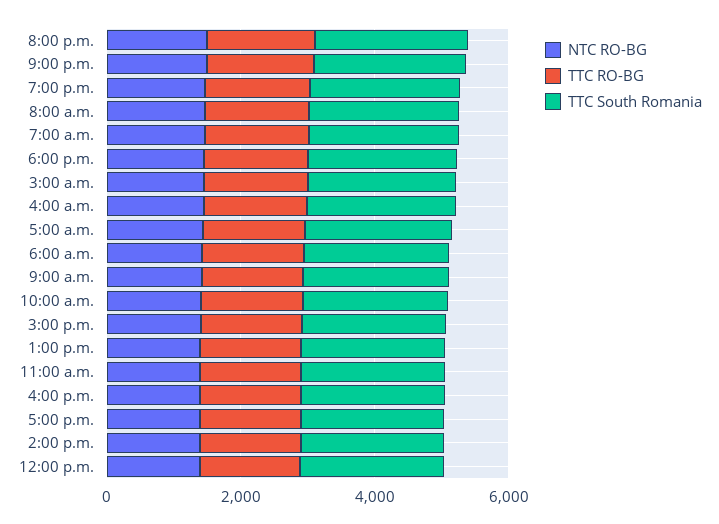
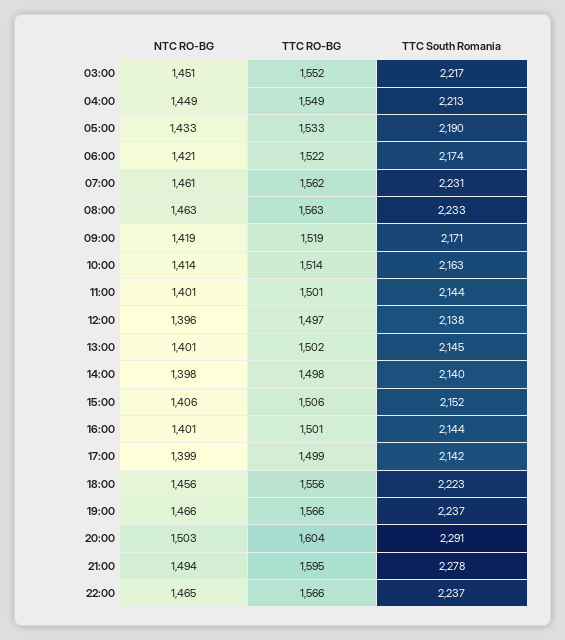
  {
    "NTC RO-BG": {
      "8:00 p.m.": 1503,
      "9:00 p.m.": 1494,
      "7:00 p.m.": 1466,
      "8:00 a.m.": 1463,
      "7:00 a.m.": 1461,
      "6:00 p.m.": 1456,
      "3:00 a.m.": 1451,
      "4:00 a.m.": 1449,
      "5:00 a.m.": 1433,
      "6:00 a.m.": 1421,
      "9:00 a.m.": 1419,
      "10:00 a.m.": 1414,
      "3:00 p.m.": 1406,
      "1:00 p.m.": 1401,
      "11:00 a.m.": 1401,
      "4:00 p.m.": 1401,
      "5:00 p.m.": 1399,
      "2:00 p.m.": 1398,
-     "12:00 p.m.": 1396
+     "12:00 p.m.": 1396,
+     "22:00": 1465
    },
    "TTC RO-BG": {
      "8:00 p.m.": 1604,
      "9:00 p.m.": 1595,
      "7:00 p.m.": 1566,
      "8:00 a.m.": 1563,
      "7:00 a.m.": 1562,
      "6:00 p.m.": 1556,
      "3:00 a.m.": 1552,
      "4:00 a.m.": 1549,
      "5:00 a.m.": 1533,
      "6:00 a.m.": 1522,
      "9:00 a.m.": 1519,
      "10:00 a.m.": 1514,
      "3:00 p.m.": 1506,
      "1:00 p.m.": 1502,
      "11:00 a.m.": 1501,
      "4:00 p.m.": 1501,
      "5:00 p.m.": 1499,
      "2:00 p.m.": 1498,
-     "12:00 p.m.": 1497
+     "12:00 p.m.": 1497,
+     "22:00": 1566
    },
    "TTC South Romania": {
      "8:00 p.m.": 2291,
      "9:00 p.m.": 2278,
      "7:00 p.m.": 2237,
      "8:00 a.m.": 2233,
      "7:00 a.m.": 2231,
      "6:00 p.m.": 2223,
      "3:00 a.m.": 2217,
      "4:00 a.m.": 2213,
      "5:00 a.m.": 2190,
      "6:00 a.m.": 2174,
      "9:00 a.m.": 2171,
      "10:00 a.m.": 2163,
      "3:00 p.m.": 2152,
      "1:00 p.m.": 2145,
      "11:00 a.m.": 2144,
      "4:00 p.m.": 2144,
      "5:00 p.m.": 2142,
      "2:00 p.m.": 2140,
-     "12:00 p.m.": 2138
+     "12:00 p.m.": 2138,
+     "22:00": 2237
    }
  }

